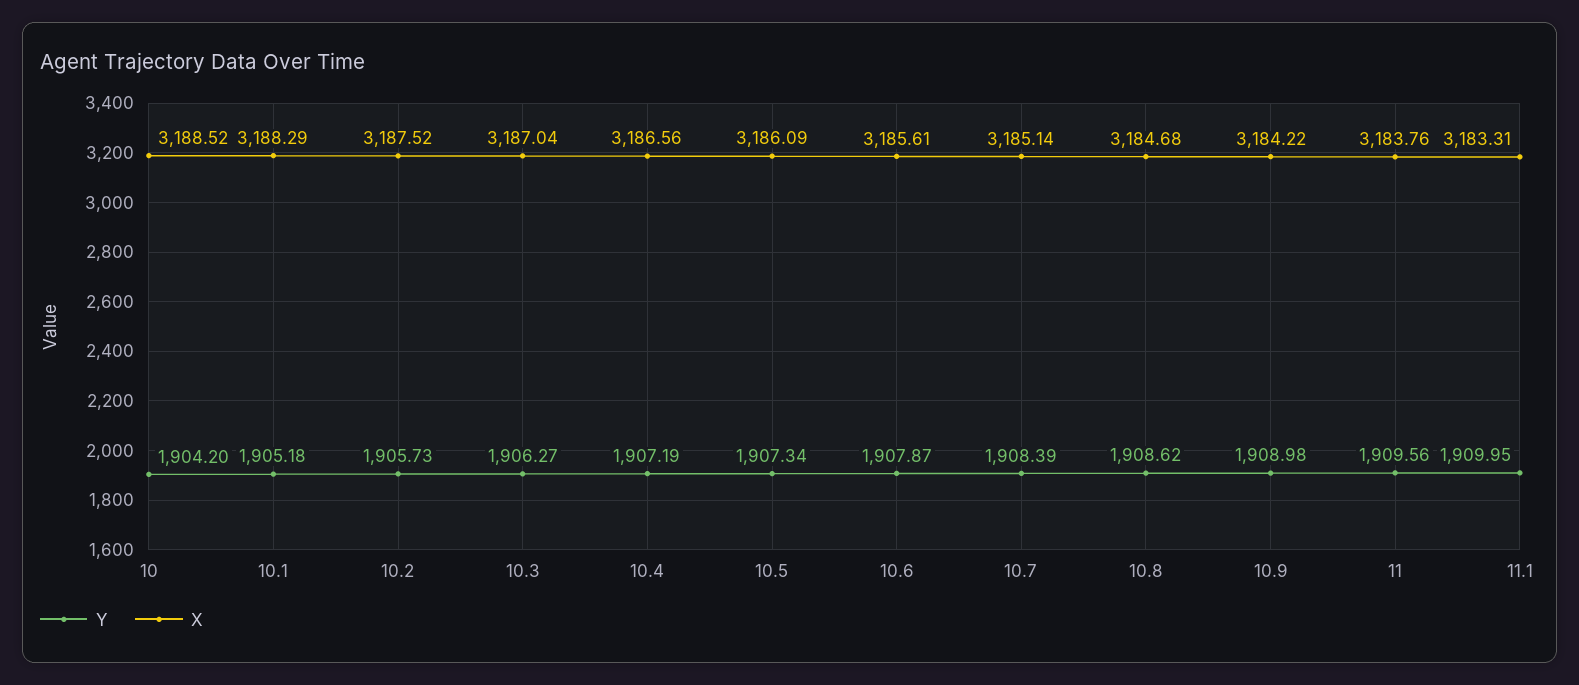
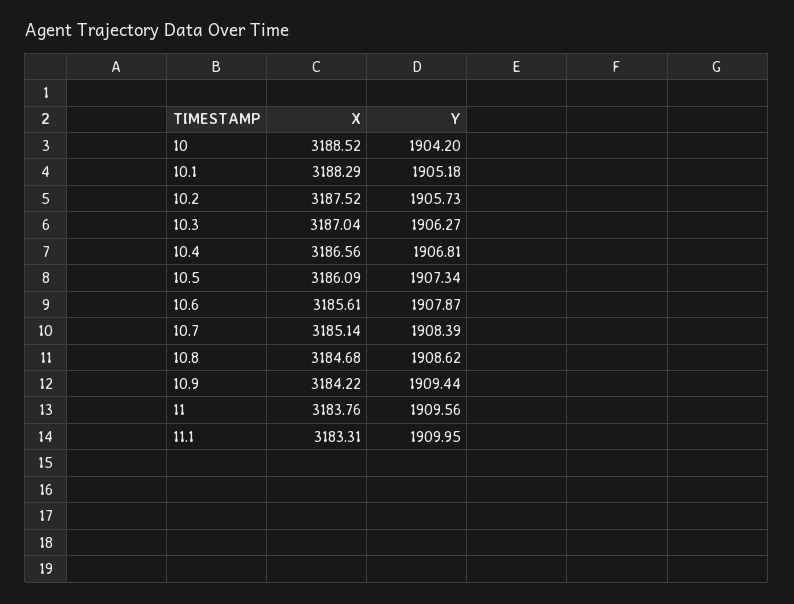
  {
    "Y": {
      "10": 1904.2,
      "10.1": 1905.18,
      "10.2": 1905.73,
      "10.3": 1906.27,
-     "10.4": 1907.19,
+     "10.4": 1906.81,
      "10.5": 1907.34,
      "10.6": 1907.87,
      "10.7": 1908.39,
      "10.8": 1908.62,
-     "10.9": 1908.98,
+     "10.9": 1909.44,
      "11": 1909.56,
      "11.1": 1909.95
    },
    "X": {
      "10": 3188.52,
      "10.1": 3188.29,
      "10.2": 3187.52,
      "10.3": 3187.04,
      "10.4": 3186.56,
      "10.5": 3186.09,
      "10.6": 3185.61,
      "10.7": 3185.14,
      "10.8": 3184.68,
      "10.9": 3184.22,
      "11": 3183.76,
      "11.1": 3183.31
    }
  }

